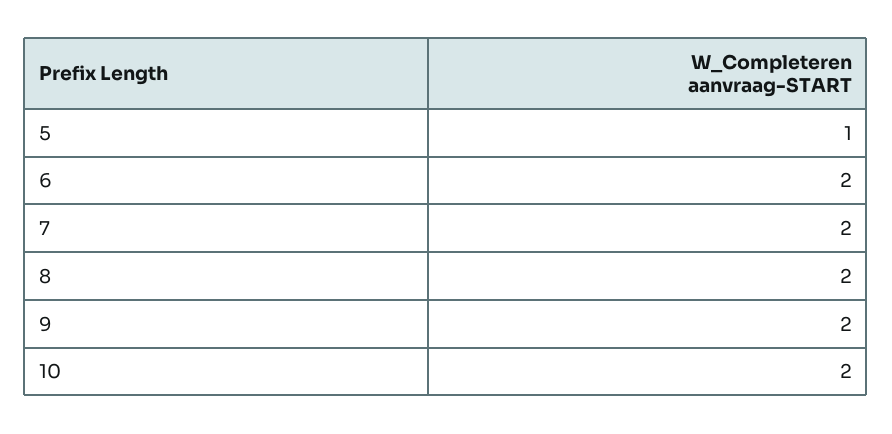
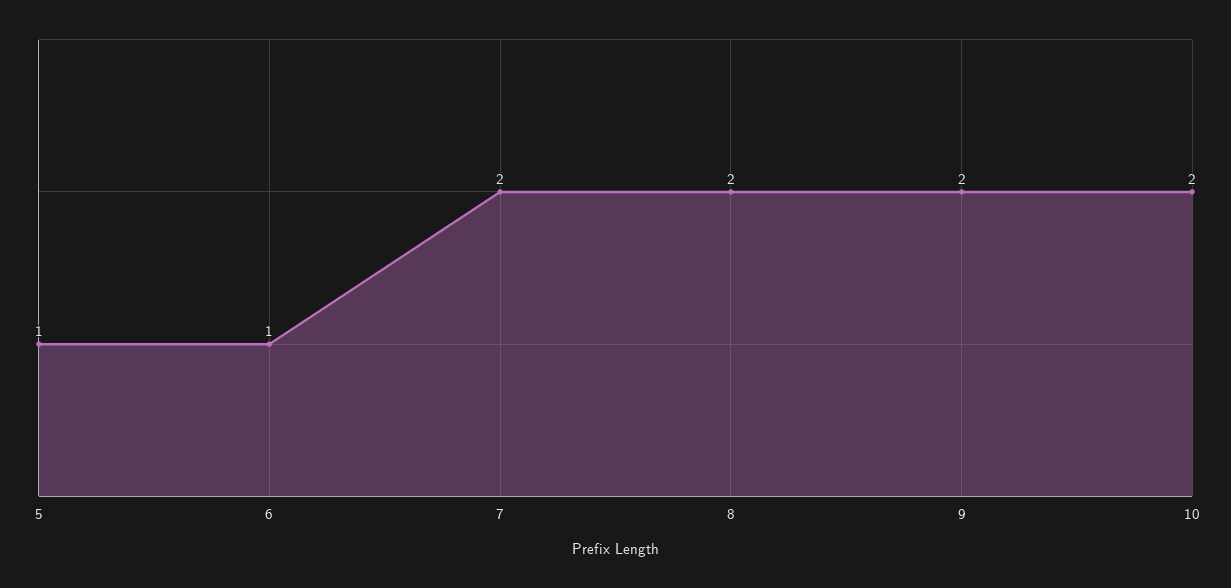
  {
    "5": 1,
-   "6": 2,
+   "6": 1,
    "7": 2,
    "8": 2,
    "9": 2,
    "10": 2
  }

